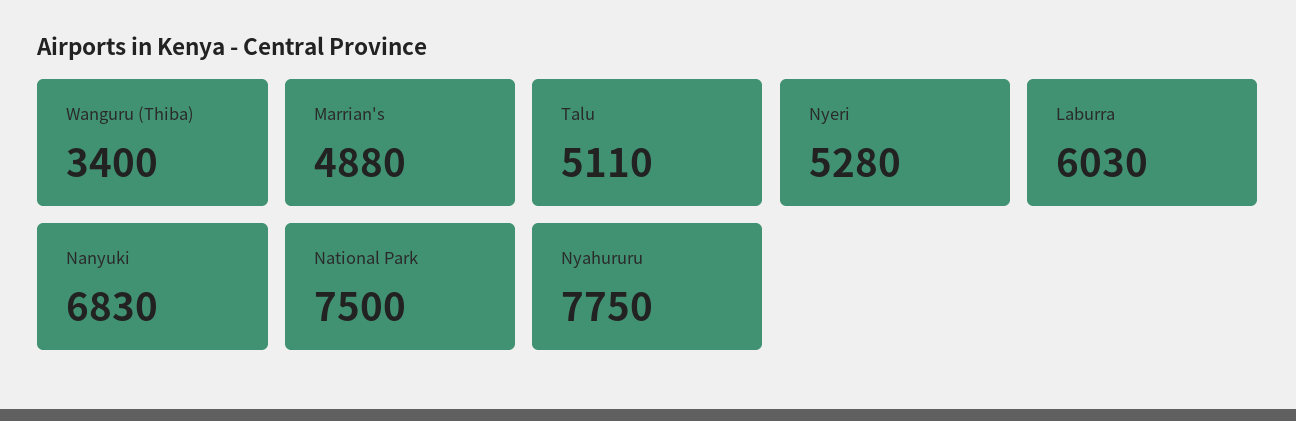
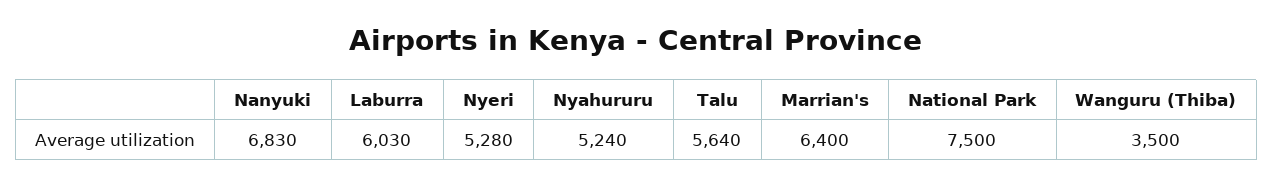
  {
-   "Wanguru (Thiba)": 3400,
+   "Wanguru (Thiba)": 3500,
-   "Marrian's": 4880,
+   "Marrian's": 6400,
-   "Talu": 5110,
+   "Talu": 5640,
    "Nyeri": 5280,
    "Laburra": 6030,
    "Nanyuki": 6830,
    "National Park": 7500,
-   "Nyahururu": 7750
+   "Nyahururu": 5240
  }

